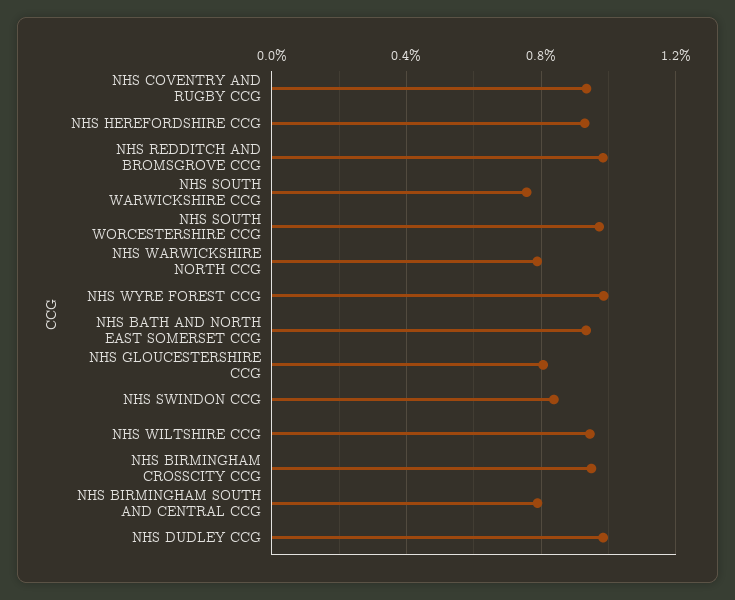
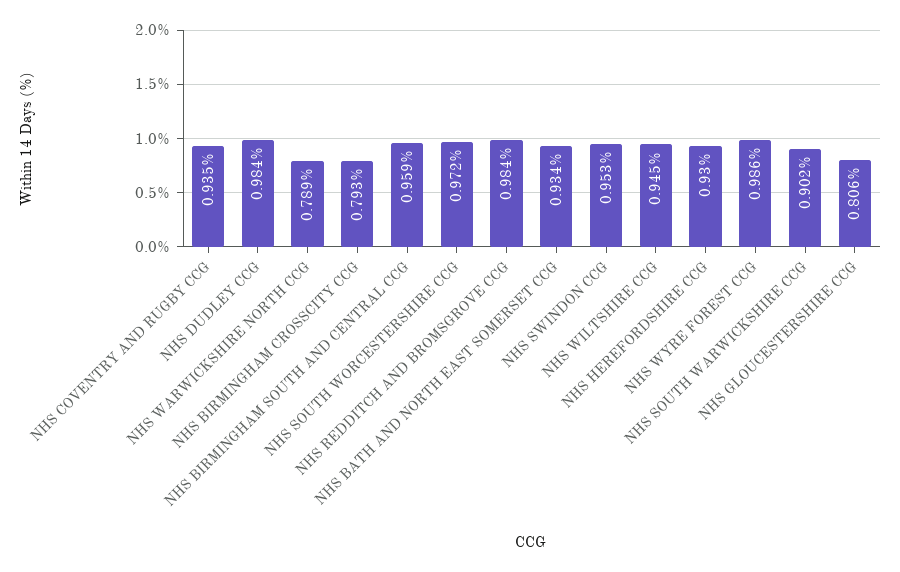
  {
    "NHS COVENTRY AND RUGBY CCG": 0.935,
    "NHS HEREFORDSHIRE CCG": 0.93,
    "NHS REDDITCH AND BROMSGROVE CCG": 0.984,
-   "NHS SOUTH WARWICKSHIRE CCG": 0.75,
+   "NHS SOUTH WARWICKSHIRE CCG": 0.902,
    "NHS SOUTH WORCESTERSHIRE CCG": 0.972,
    "NHS WARWICKSHIRE NORTH CCG": 0.789,
    "NHS WYRE FOREST CCG": 0.986,
    "NHS BATH AND NORTH EAST SOMERSET CCG": 0.934,
    "NHS GLOUCESTERSHIRE CCG": 0.806,
-   "NHS SWINDON CCG": 0.85,
+   "NHS SWINDON CCG": 0.953,
    "NHS WILTSHIRE CCG": 0.945,
-   "NHS BIRMINGHAM CROSSCITY CCG": 0.95,
+   "NHS BIRMINGHAM CROSSCITY CCG": 0.793,
-   "NHS BIRMINGHAM SOUTH AND CENTRAL CCG": 0.8,
+   "NHS BIRMINGHAM SOUTH AND CENTRAL CCG": 0.959,
    "NHS DUDLEY CCG": 0.984
  }

